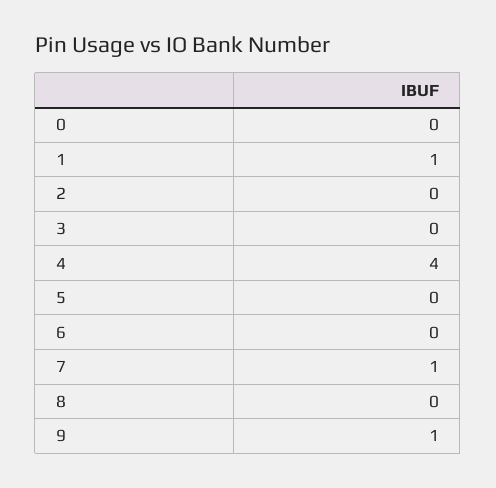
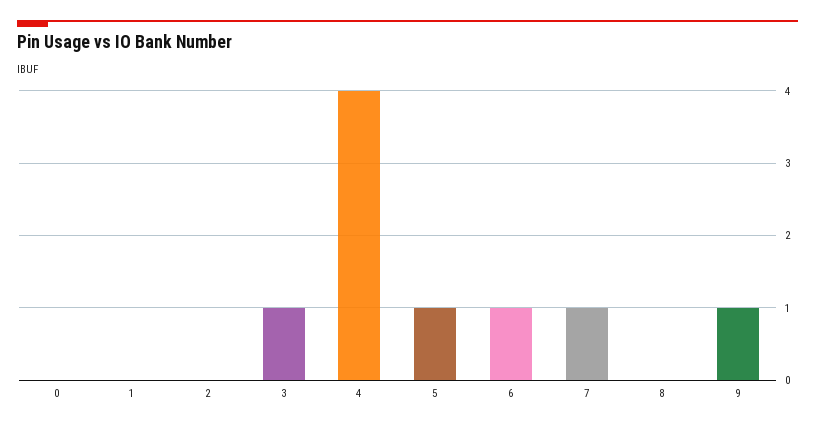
  {
    "0": 0,
-   "1": 1,
+   "1": 0,
    "2": 0,
-   "3": 0,
+   "3": 1,
    "4": 4,
-   "5": 0,
+   "5": 1,
-   "6": 0,
+   "6": 1,
    "7": 1,
    "8": 0,
    "9": 1
  }

